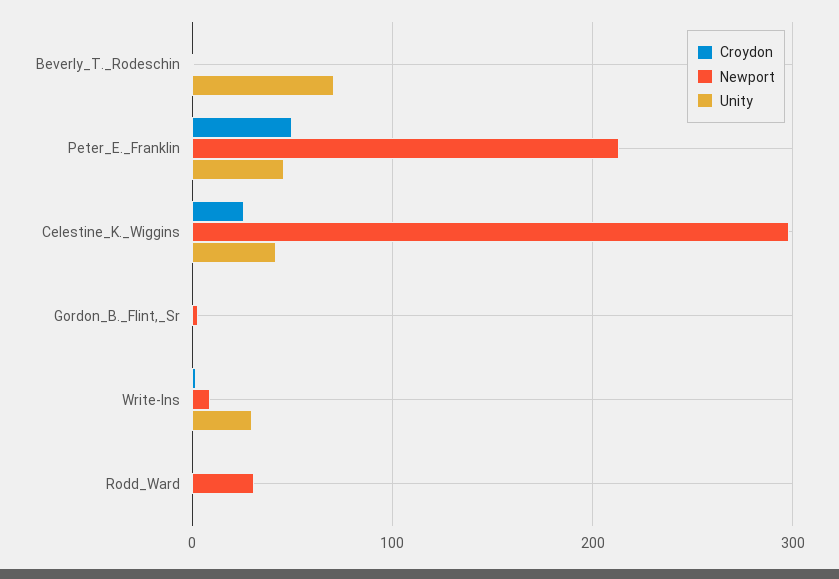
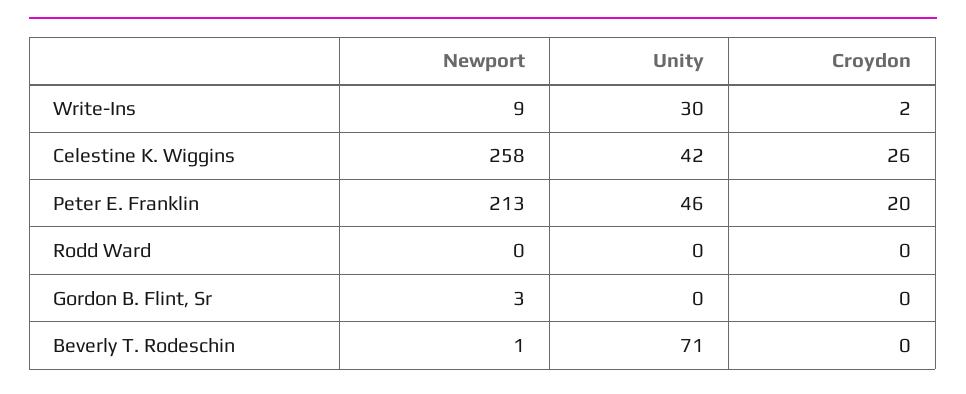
  {
    "Croydon": {
      "Beverly_T._Rodeschin": 0,
-     "Peter_E._Franklin": 50,
+     "Peter_E._Franklin": 20,
      "Celestine_K._Wiggins": 26,
      "Gordon_B._Flint,_Sr": 0,
      "Write-Ins": 2,
      "Rodd_Ward": 0
    },
    "Newport": {
      "Beverly_T._Rodeschin": 1,
      "Peter_E._Franklin": 213,
-     "Celestine_K._Wiggins": 300,
+     "Celestine_K._Wiggins": 258,
      "Gordon_B._Flint,_Sr": 3,
      "Write-Ins": 9,
-     "Rodd_Ward": 30
+     "Rodd_Ward": 0
    },
    "Unity": {
      "Beverly_T._Rodeschin": 71,
      "Peter_E._Franklin": 46,
      "Celestine_K._Wiggins": 42,
      "Gordon_B._Flint,_Sr": 0,
      "Write-Ins": 30,
      "Rodd_Ward": 0
    }
  }

